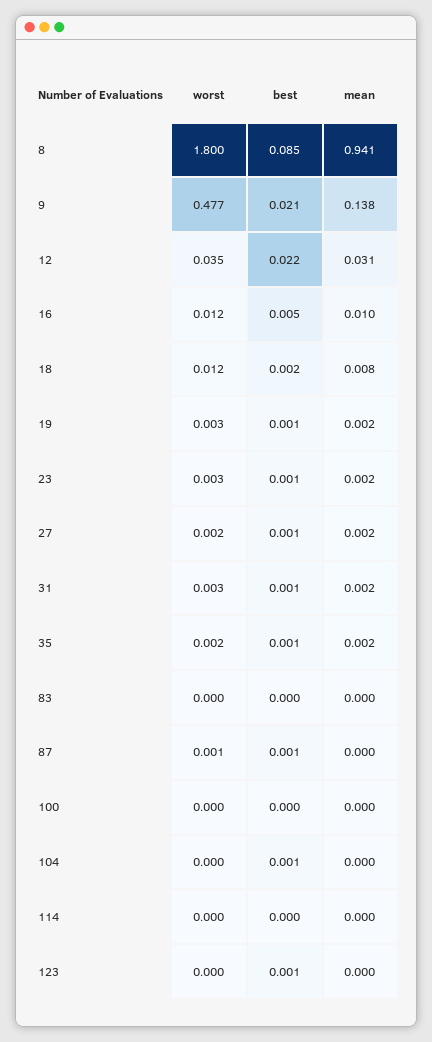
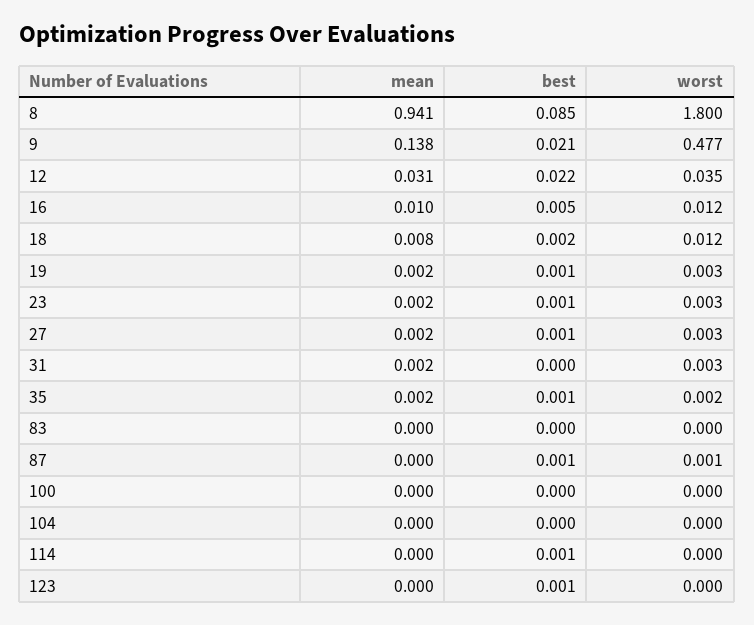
  {
    "worst": {
      "8": 1.8,
      "9": 0.477,
      "12": 0.035,
      "16": 0.012,
      "18": 0.012,
      "19": 0.003,
      "23": 0.003,
-     "27": 0.002,
+     "27": 0.003,
      "31": 0.003,
      "35": 0.002,
      "83": 0,
      "87": 0.001,
      "100": 0,
      "104": 0,
      "114": 0,
      "123": 0
    },
    "best": {
      "8": 0.085,
      "9": 0.021,
      "12": 0.022,
      "16": 0.005,
      "18": 0.002,
      "19": 0.001,
      "23": 0.001,
      "27": 0.001,
-     "31": 0.001,
+     "31": 0,
      "35": 0.001,
      "83": 0,
      "87": 0.001,
      "100": 0,
-     "104": 0.001,
+     "104": 0,
-     "114": 0,
+     "114": 0.001,
      "123": 0.001
    },
    "mean": {
      "8": 0.941,
      "9": 0.138,
      "12": 0.031,
      "16": 0.01,
      "18": 0.008,
      "19": 0.002,
      "23": 0.002,
      "27": 0.002,
      "31": 0.002,
      "35": 0.002,
      "83": 0,
      "87": 0,
      "100": 0,
      "104": 0,
      "114": 0,
      "123": 0
    }
  }

